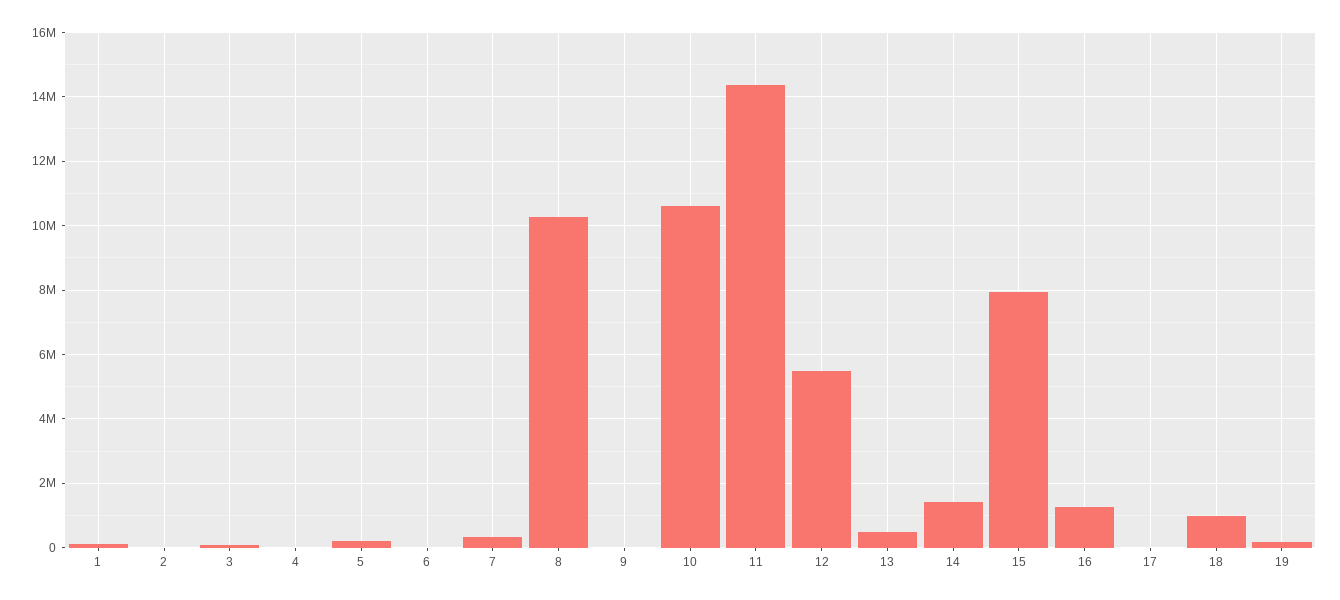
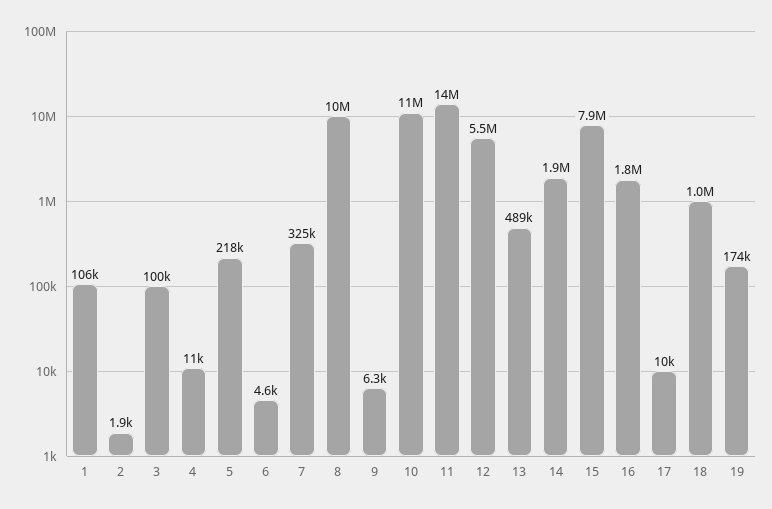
  {
    "1": 106000,
    "2": 1900,
    "3": 100000,
    "4": 11000,
    "5": 218000,
    "6": 4600,
    "7": 325000,
    "8": 10000000,
    "9": 6300,
    "10": 11000000,
    "11": 14000000,
    "12": 5500000,
    "13": 489000,
-   "14": 1400000,
+   "14": 1900000,
    "15": 7900000,
-   "16": 1200000,
+   "16": 1800000,
    "17": 10000,
    "18": 1000000,
    "19": 174000
  }

